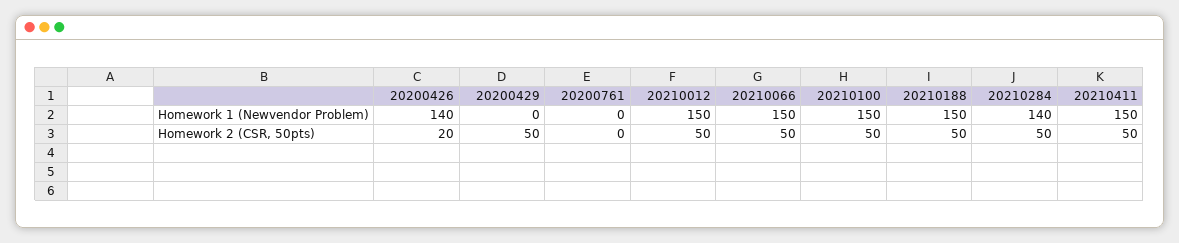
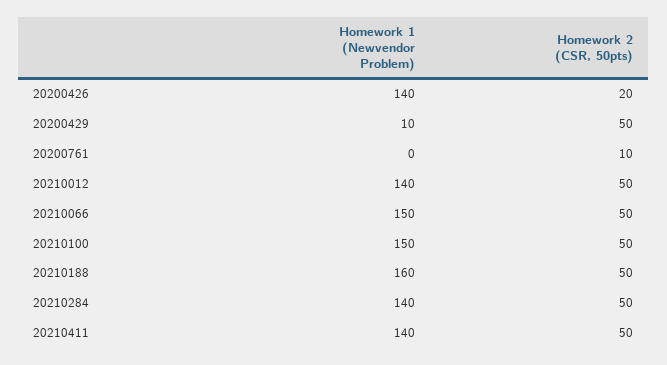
  {
    "20200426": {
      "Homework 1 (Newvendor Problem)": 140,
      "Homework 2 (CSR, 50pts)": 20
    },
    "20200429": {
-     "Homework 1 (Newvendor Problem)": 0,
+     "Homework 1 (Newvendor Problem)": 10,
      "Homework 2 (CSR, 50pts)": 50
    },
    "20200761": {
      "Homework 1 (Newvendor Problem)": 0,
-     "Homework 2 (CSR, 50pts)": 0
+     "Homework 2 (CSR, 50pts)": 10
    },
    "20210012": {
-     "Homework 1 (Newvendor Problem)": 150,
+     "Homework 1 (Newvendor Problem)": 140,
      "Homework 2 (CSR, 50pts)": 50
    },
    "20210066": {
      "Homework 1 (Newvendor Problem)": 150,
      "Homework 2 (CSR, 50pts)": 50
    },
    "20210100": {
      "Homework 1 (Newvendor Problem)": 150,
      "Homework 2 (CSR, 50pts)": 50
    },
    "20210188": {
-     "Homework 1 (Newvendor Problem)": 150,
+     "Homework 1 (Newvendor Problem)": 160,
      "Homework 2 (CSR, 50pts)": 50
    },
    "20210284": {
      "Homework 1 (Newvendor Problem)": 140,
      "Homework 2 (CSR, 50pts)": 50
    },
    "20210411": {
-     "Homework 1 (Newvendor Problem)": 150,
+     "Homework 1 (Newvendor Problem)": 140,
      "Homework 2 (CSR, 50pts)": 50
    }
  }

